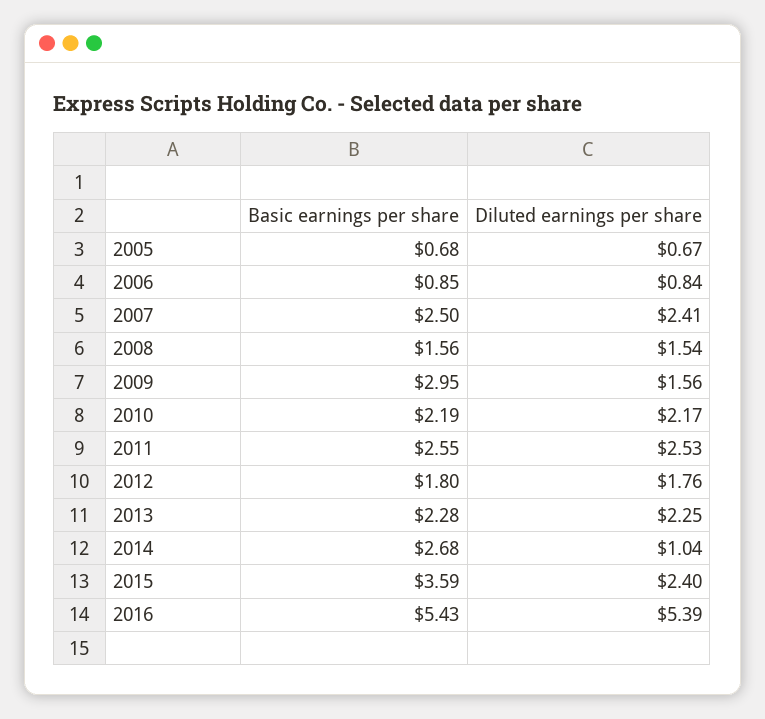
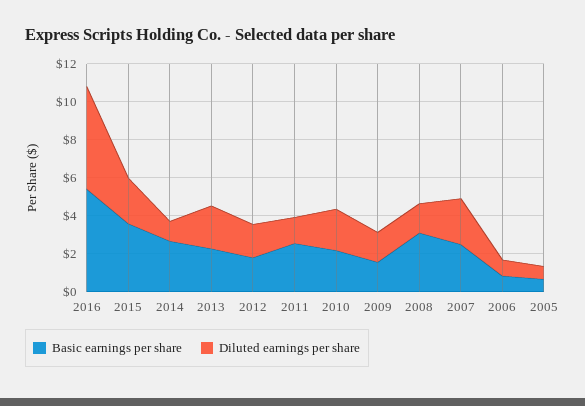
  {
    "Basic earnings per share": {
      "2005": 0.68,
      "2006": 0.85,
      "2007": 2.5,
-     "2008": 1.56,
+     "2008": 3,
-     "2009": 2.95,
+     "2009": 1.5,
      "2010": 2.19,
      "2011": 2.55,
      "2012": 1.8,
      "2013": 2.28,
      "2014": 2.68,
      "2015": 3.59,
      "2016": 5.43
    },
    "Diluted earnings per share": {
      "2005": 0.67,
      "2006": 0.84,
      "2007": 2.41,
      "2008": 1.54,
      "2009": 1.56,
      "2010": 2.17,
-     "2011": 2.53,
+     "2011": 1.5,
      "2012": 1.76,
      "2013": 2.25,
      "2014": 1.04,
      "2015": 2.4,
      "2016": 5.39
    }
  }

